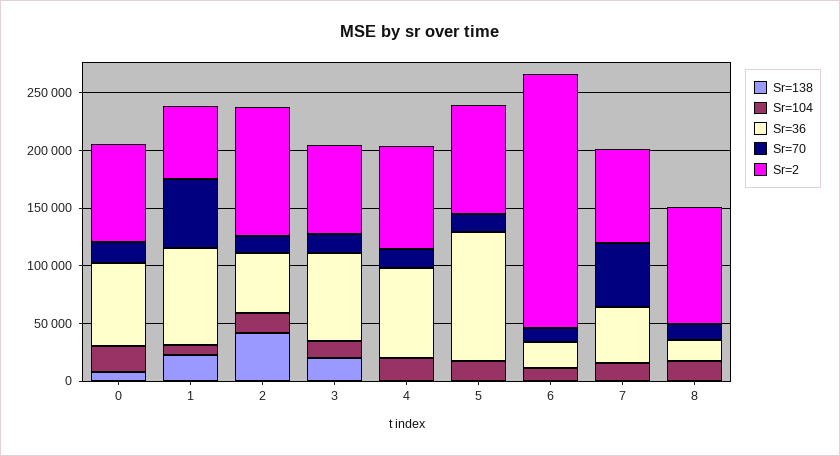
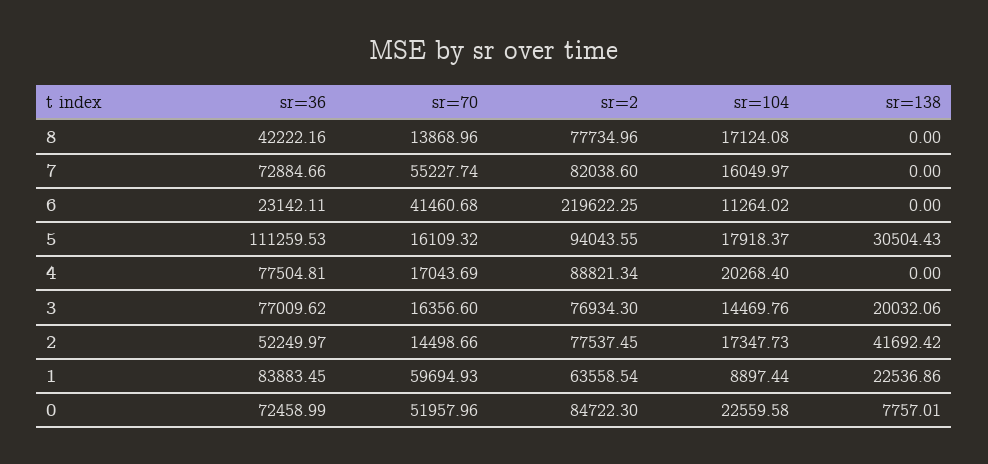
  {
    "Sr=138": {
      "0": 7757.01,
      "1": 22536.86,
      "2": 41692.42,
      "3": 20032.06,
      "4": 0,
-     "5": 0,
+     "5": 30504.43,
      "6": 0,
      "7": 0,
      "8": 0
    },
    "Sr=104": {
      "0": 22559.58,
      "1": 8897.44,
      "2": 17347.73,
      "3": 14469.76,
      "4": 20268.4,
      "5": 17918.37,
      "6": 11264.02,
      "7": 16049.97,
      "8": 17124.08
    },
    "Sr=36": {
      "0": 72458.99,
      "1": 83883.45,
      "2": 52249.97,
      "3": 77009.62,
      "4": 77504.81,
      "5": 111259.53,
      "6": 23142.11,
-     "7": 50000,
+     "7": 72884.66,
-     "8": 20000
+     "8": 42222.16
    },
    "Sr=70": {
-     "0": 20000,
+     "0": 51957.96,
      "1": 59694.93,
      "2": 14498.66,
      "3": 16356.6,
      "4": 17043.69,
      "5": 16109.32,
-     "6": 10000,
+     "6": 41460.68,
      "7": 55227.74,
      "8": 13868.96
    },
    "Sr=2": {
      "0": 84722.3,
      "1": 63558.54,
-     "2": 110000,
+     "2": 77537.45,
      "3": 76934.3,
      "4": 88821.34,
      "5": 94043.55,
      "6": 219622.25,
      "7": 82038.6,
-     "8": 100000
+     "8": 77734.96
    }
  }

